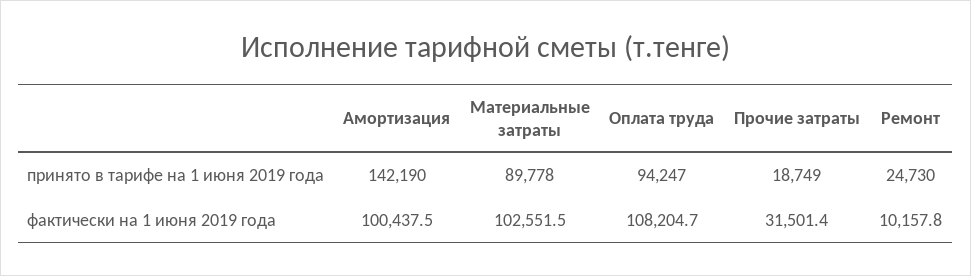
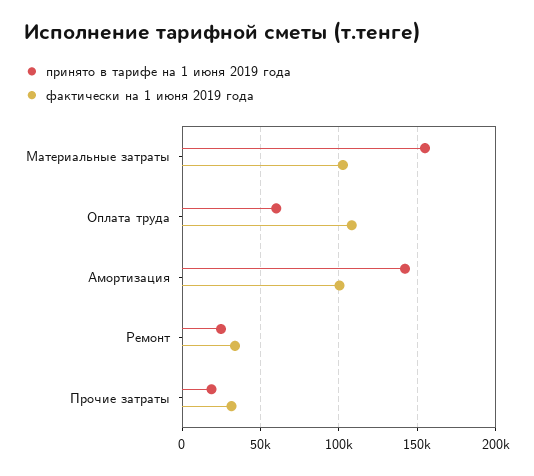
  {
    "принято в тарифе на 1 июня 2019 года": {
      "Амортизация": 142190,
-     "Материальные затраты": 89778,
+     "Материальные затраты": 155000,
-     "Оплата труда": 94247,
+     "Оплата труда": 60000,
      "Прочие затраты": 18749,
      "Ремонт": 24730
    },
    "фактически на 1 июня 2019 года": {
      "Амортизация": 100437.5,
      "Материальные затраты": 102551.5,
      "Оплата труда": 108204.7,
      "Прочие затраты": 31501.4,
-     "Ремонт": 10157.8
+     "Ремонт": 35000
    }
  }

